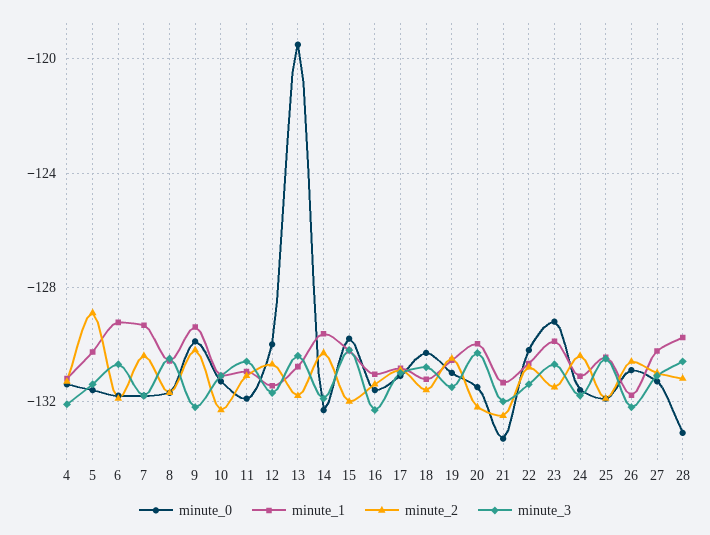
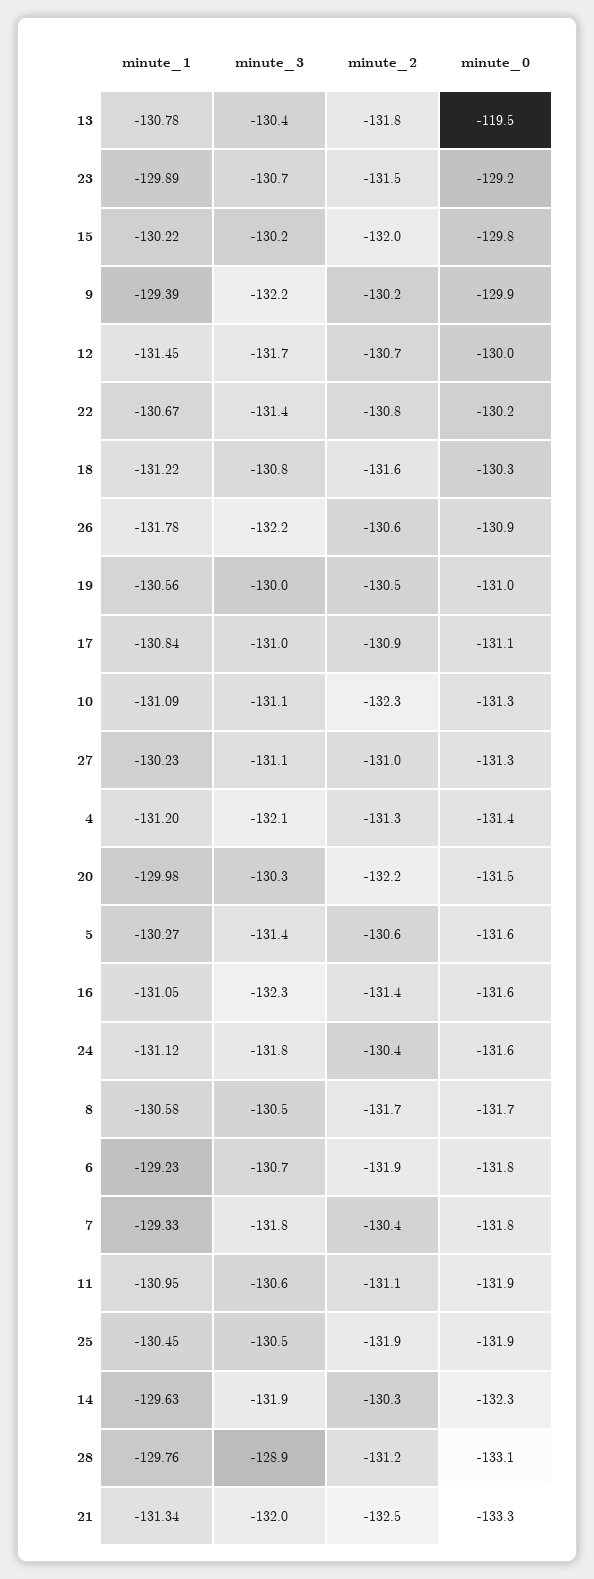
  {
    "minute_0": {
      "4": -131.4,
      "5": -131.6,
      "6": -131.8,
      "7": -131.8,
      "8": -131.7,
      "9": -129.9,
      "10": -131.3,
      "11": -131.9,
      "12": -130,
      "13": -119.5,
      "14": -132.3,
      "15": -129.8,
      "16": -131.6,
      "17": -131.1,
      "18": -130.3,
      "19": -131,
      "20": -131.5,
      "21": -133.3,
      "22": -130.2,
      "23": -129.2,
      "24": -131.6,
      "25": -131.9,
      "26": -130.9,
      "27": -131.3,
      "28": -133.1
    },
    "minute_1": {
      "4": -131.2,
      "5": -130.27,
      "6": -129.23,
      "7": -129.33,
      "8": -130.58,
      "9": -129.39,
      "10": -131.09,
      "11": -130.95,
      "12": -131.45,
      "13": -130.78,
      "14": -129.63,
      "15": -130.22,
      "16": -131.05,
      "17": -130.84,
      "18": -131.22,
      "19": -130.56,
      "20": -129.98,
      "21": -131.34,
      "22": -130.67,
      "23": -129.89,
      "24": -131.12,
      "25": -130.45,
      "26": -131.78,
      "27": -130.23,
      "28": -129.76
    },
    "minute_2": {
      "4": -131.3,
-     "5": -129,
+     "5": -130.6,
      "6": -131.9,
      "7": -130.4,
      "8": -131.7,
      "9": -130.2,
      "10": -132.3,
      "11": -131.1,
      "12": -130.7,
      "13": -131.8,
      "14": -130.3,
      "15": -132,
      "16": -131.4,
      "17": -130.9,
      "18": -131.6,
      "19": -130.5,
      "20": -132.2,
      "21": -132.5,
      "22": -130.8,
      "23": -131.5,
      "24": -130.4,
      "25": -131.9,
      "26": -130.6,
      "27": -131,
      "28": -131.2
    },
    "minute_3": {
      "4": -132.1,
      "5": -131.4,
      "6": -130.7,
      "7": -131.8,
      "8": -130.5,
      "9": -132.2,
      "10": -131.1,
      "11": -130.6,
      "12": -131.7,
      "13": -130.4,
      "14": -131.9,
      "15": -130.2,
      "16": -132.3,
      "17": -131,
      "18": -130.8,
-     "19": -131.5,
+     "19": -130,
      "20": -130.3,
      "21": -132,
      "22": -131.4,
      "23": -130.7,
      "24": -131.8,
      "25": -130.5,
      "26": -132.2,
      "27": -131.1,
-     "28": -130.5
+     "28": -128.9
    }
  }

